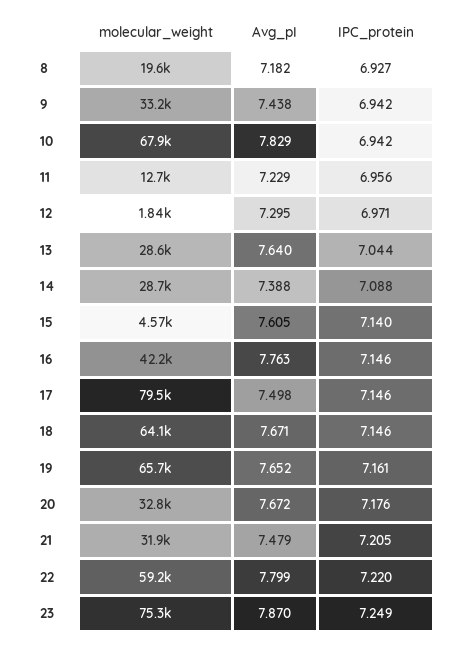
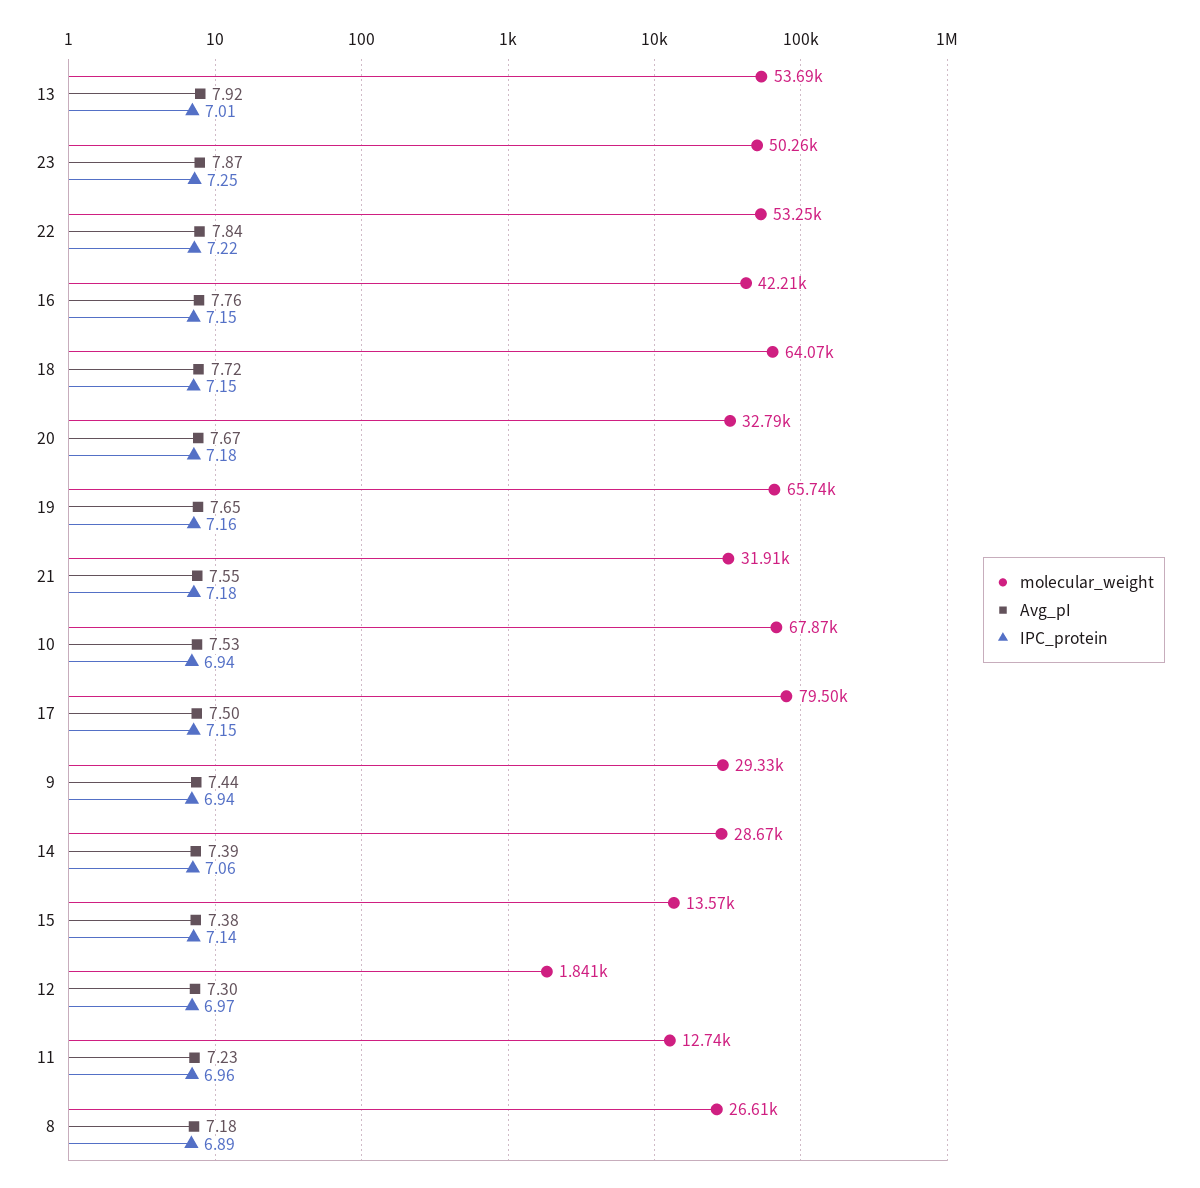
  {
    "molecular_weight": {
-     "8": 19600,
+     "8": 26610,
-     "9": 33200,
+     "9": 29330,
      "10": 67870,
      "11": 12740,
      "12": 1841,
-     "13": 28600,
+     "13": 53690,
      "14": 28670,
-     "15": 4570,
+     "15": 13570,
      "16": 42210,
      "17": 79500,
      "18": 64070,
      "19": 65740,
      "20": 32790,
      "21": 31910,
-     "22": 59200,
+     "22": 53250,
-     "23": 75300
+     "23": 50260
    },
    "Avg_pI": {
      "8": 7.182,
      "9": 7.438,
-     "10": 7.829,
+     "10": 7.53,
      "11": 7.229,
      "12": 7.295,
-     "13": 7.64,
+     "13": 7.92,
      "14": 7.388,
-     "15": 7.605,
+     "15": 7.38,
      "16": 7.763,
      "17": 7.498,
-     "18": 7.671,
+     "18": 7.72,
      "19": 7.652,
      "20": 7.672,
-     "21": 7.479,
+     "21": 7.55,
-     "22": 7.799,
+     "22": 7.84,
      "23": 7.87
    },
    "IPC_protein": {
-     "8": 6.927,
+     "8": 6.89,
      "9": 6.942,
      "10": 6.942,
      "11": 6.956,
      "12": 6.971,
-     "13": 7.044,
+     "13": 7.01,
-     "14": 7.088,
+     "14": 7.06,
      "15": 7.14,
      "16": 7.146,
      "17": 7.146,
      "18": 7.146,
      "19": 7.161,
      "20": 7.176,
-     "21": 7.205,
+     "21": 7.18,
      "22": 7.22,
      "23": 7.249
    }
  }

